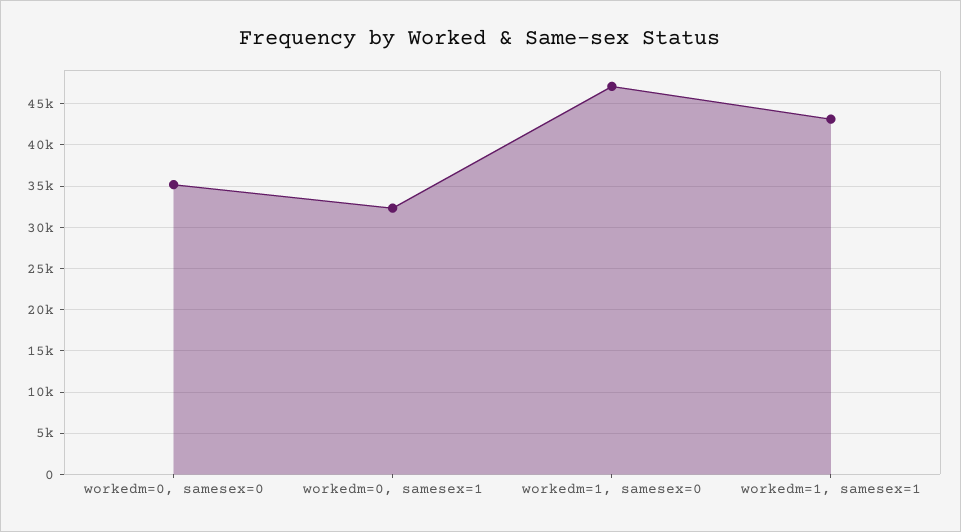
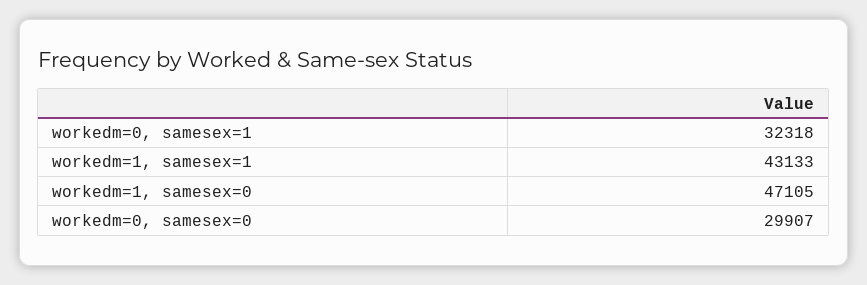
  {
-   "workedm=0, samesex=0": 35000,
+   "workedm=0, samesex=0": 29907,
    "workedm=0, samesex=1": 32318,
    "workedm=1, samesex=0": 47105,
    "workedm=1, samesex=1": 43133
  }

